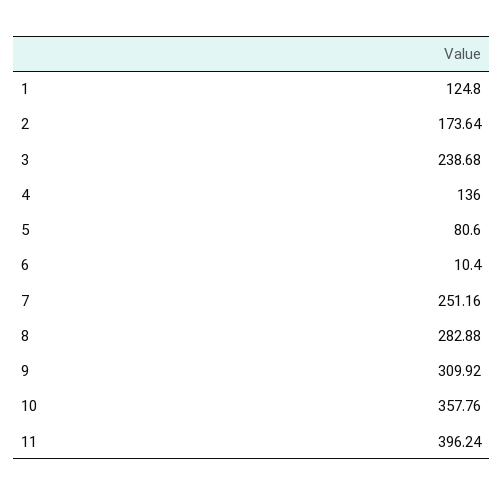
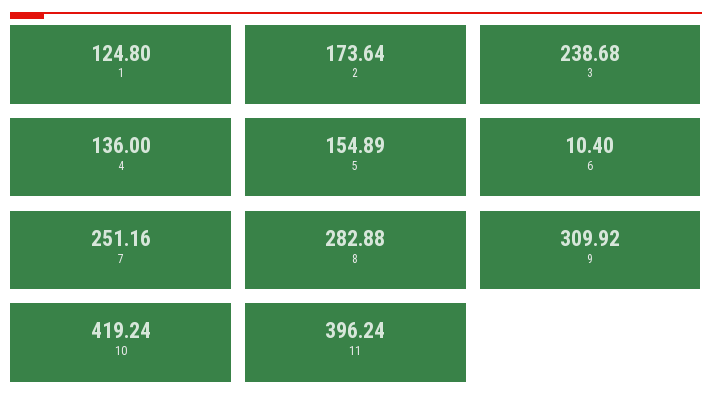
  {
    "1": 124.8,
    "2": 173.64,
    "3": 238.68,
    "4": 136,
-   "5": 80.6,
+   "5": 154.89,
    "6": 10.4,
    "7": 251.16,
    "8": 282.88,
    "9": 309.92,
-   "10": 357.76,
+   "10": 419.24,
    "11": 396.24
  }

